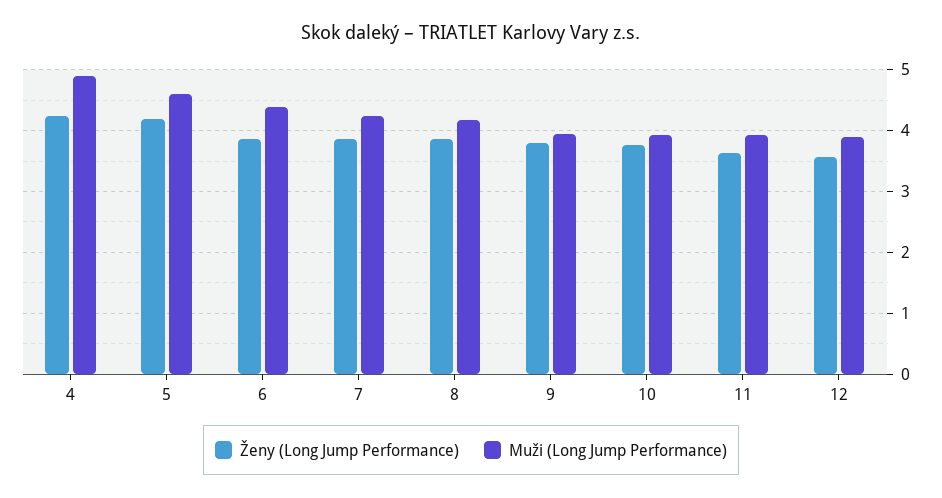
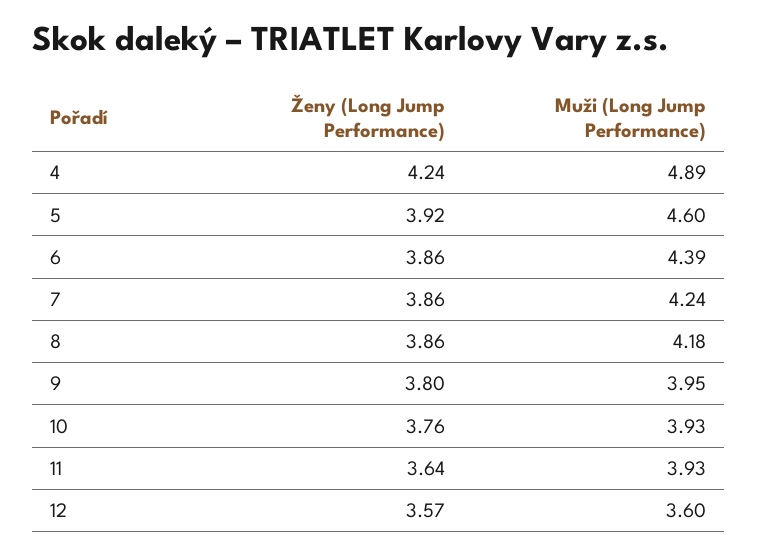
  {
    "Ženy (Long Jump Performance)": {
      "4": 4.24,
-     "5": 4.2,
+     "5": 3.92,
      "6": 3.86,
      "7": 3.86,
      "8": 3.86,
      "9": 3.8,
      "10": 3.76,
      "11": 3.64,
      "12": 3.57
    },
    "Muži (Long Jump Performance)": {
      "4": 4.89,
      "5": 4.6,
      "6": 4.39,
      "7": 4.24,
      "8": 4.18,
      "9": 3.95,
      "10": 3.93,
      "11": 3.93,
-     "12": 3.9
+     "12": 3.6
    }
  }

